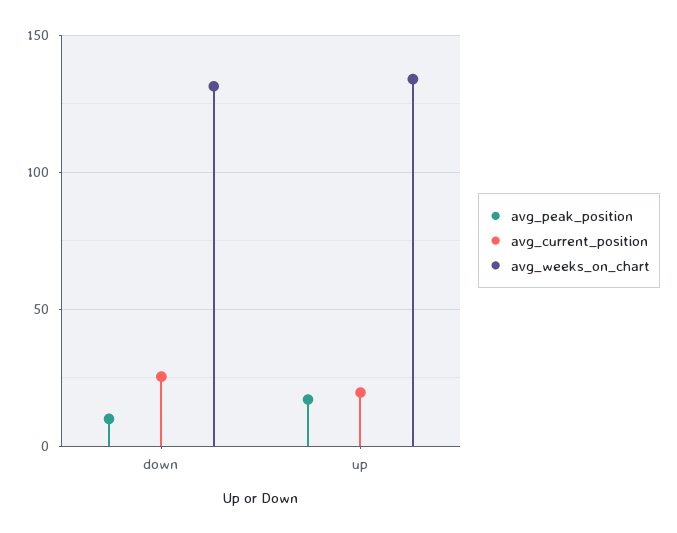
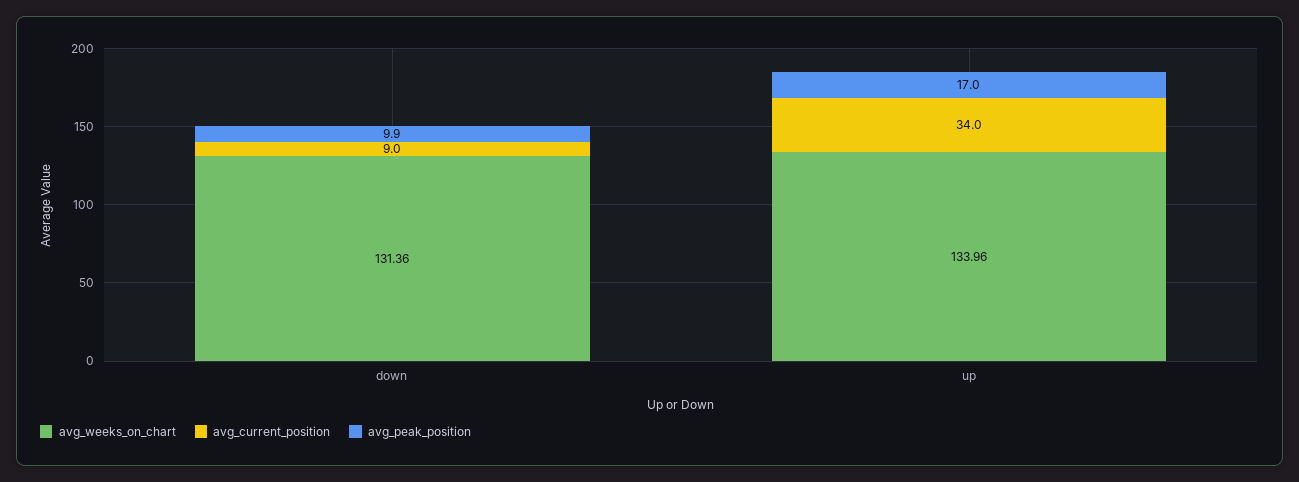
  {
    "avg_peak_position": {
      "down": 9.9,
      "up": 17
    },
    "avg_current_position": {
-     "down": 25,
+     "down": 9,
-     "up": 20
+     "up": 34
    },
    "avg_weeks_on_chart": {
      "down": 131.36,
      "up": 133.96
    }
  }

